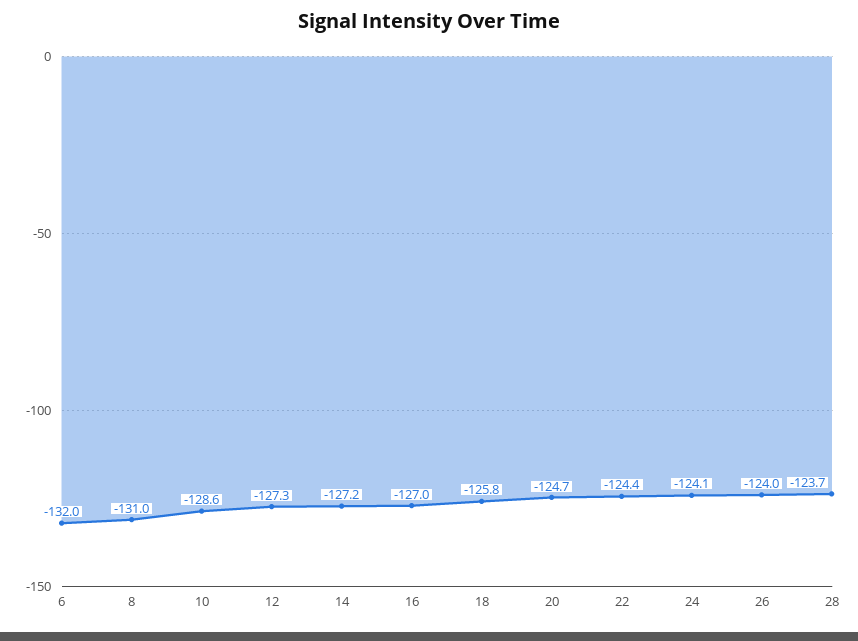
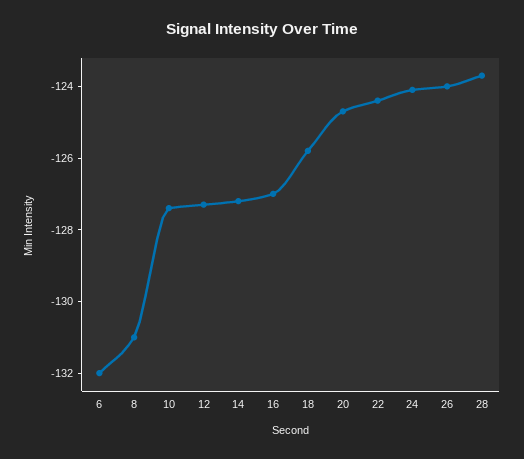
  {
    "6": -132,
    "8": -131,
-   "10": -128.6,
+   "10": -127.5,
    "12": -127.3,
    "14": -127.2,
    "16": -127,
    "18": -125.8,
    "20": -124.7,
    "22": -124.4,
    "24": -124.1,
    "26": -124,
    "28": -123.7
  }

